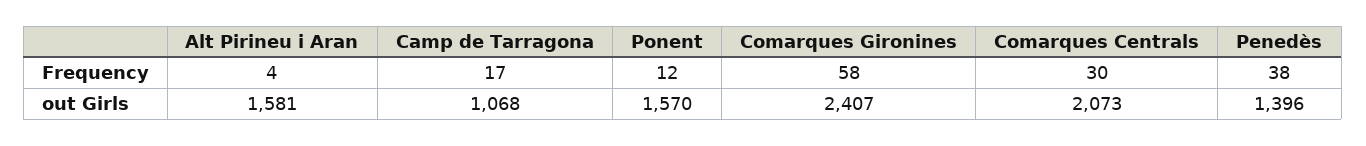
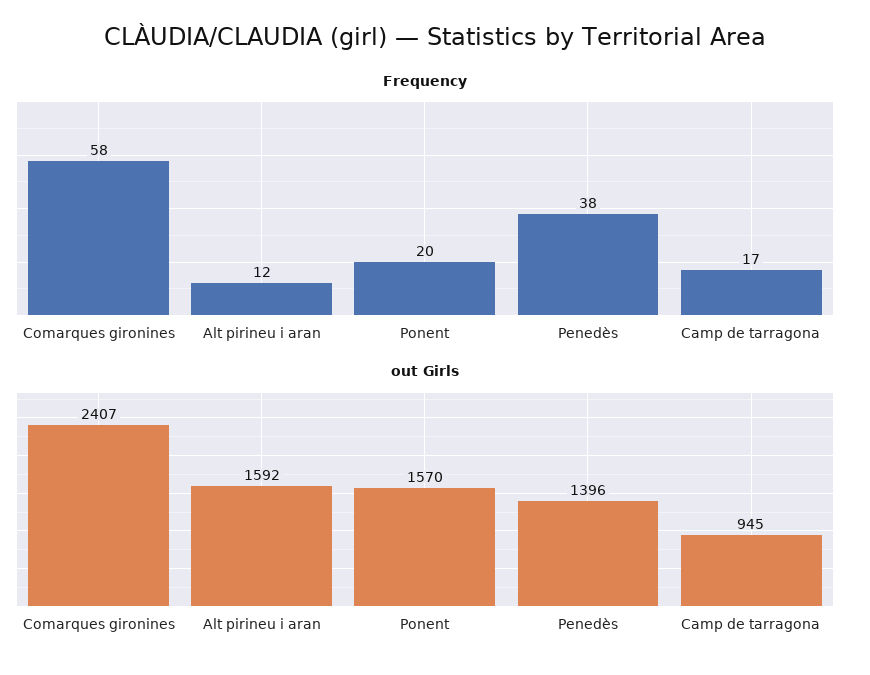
  {
    "Frequency": {
-     "Alt Pirineu i Aran": 4,
+     "Alt Pirineu i Aran": 12,
      "Camp de Tarragona": 17,
-     "Ponent": 12,
+     "Ponent": 20,
      "Comarques Gironines": 58,
-     "Comarques Centrals": 30,
      "Penedès": 38
    },
    "out Girls": {
-     "Alt Pirineu i Aran": 1581,
+     "Alt Pirineu i Aran": 1592,
-     "Camp de Tarragona": 1068,
+     "Camp de Tarragona": 945,
      "Ponent": 1570,
      "Comarques Gironines": 2407,
-     "Comarques Centrals": 2073,
      "Penedès": 1396
    }
  }

